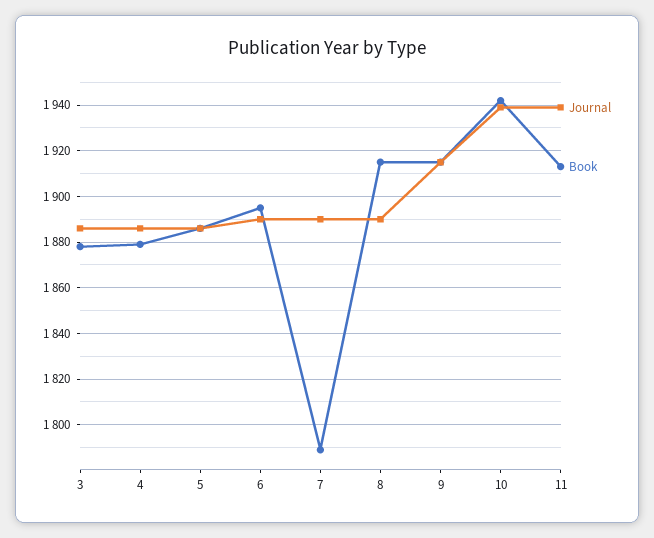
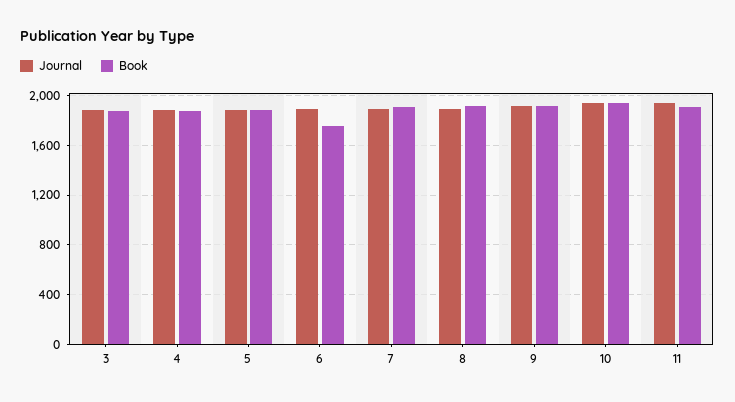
  {
    "Journal": {
      "3": 1885,
      "4": 1885,
      "5": 1885,
      "6": 1890,
      "7": 1890,
      "8": 1890,
      "9": 1915,
      "10": 1940,
      "11": 1940
    },
    "Book": {
      "3": 1880,
      "4": 1880,
      "5": 1885,
-     "6": 1895,
+     "6": 1750,
-     "7": 1790,
+     "7": 1900,
      "8": 1915,
      "9": 1915,
      "10": 1940,
      "11": 1915
    }
  }

